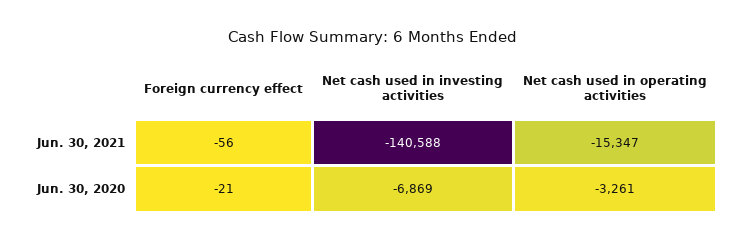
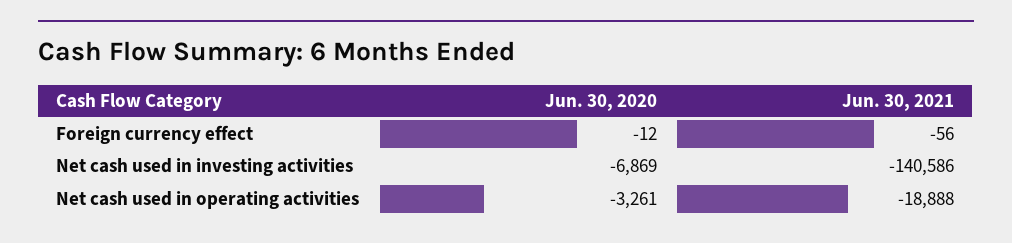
  {
    "Foreign currency effect": {
      "Jun. 30, 2021": -56,
-     "Jun. 30, 2020": -21
+     "Jun. 30, 2020": -12
    },
    "Net cash used in investing activities": {
-     "Jun. 30, 2021": -140588,
+     "Jun. 30, 2021": -140586,
      "Jun. 30, 2020": -6869
    },
    "Net cash used in operating activities": {
-     "Jun. 30, 2021": -15347,
+     "Jun. 30, 2021": -18888,
      "Jun. 30, 2020": -3261
    }
  }

